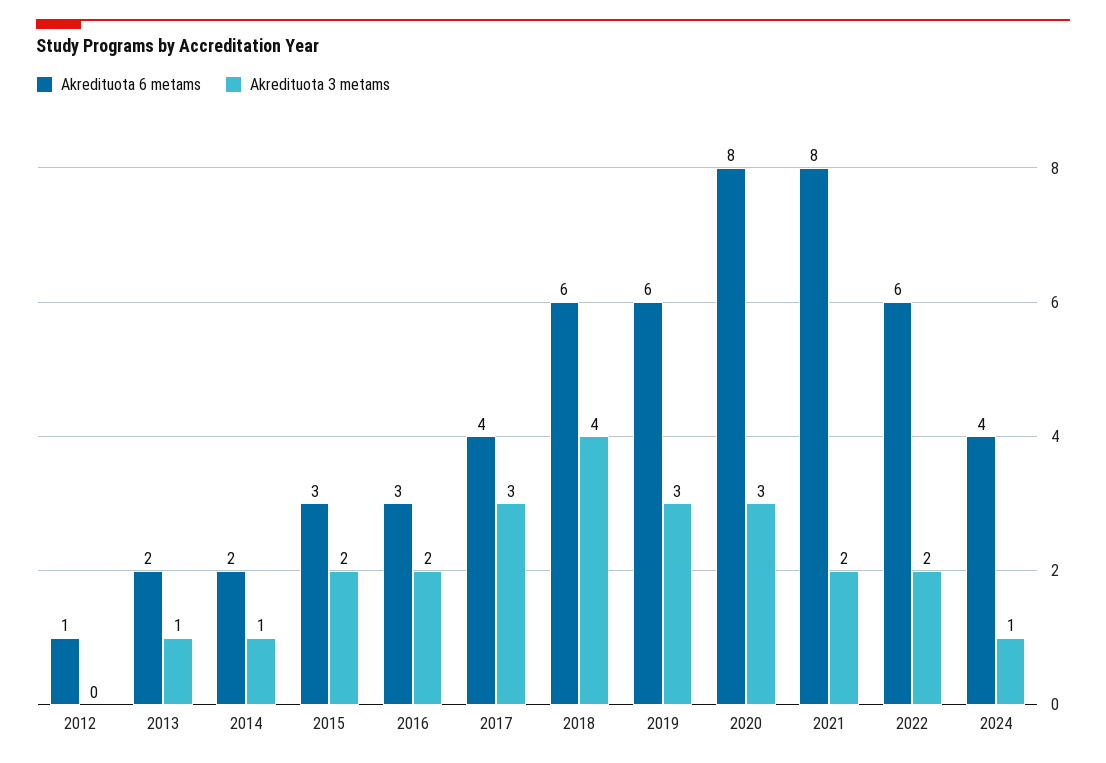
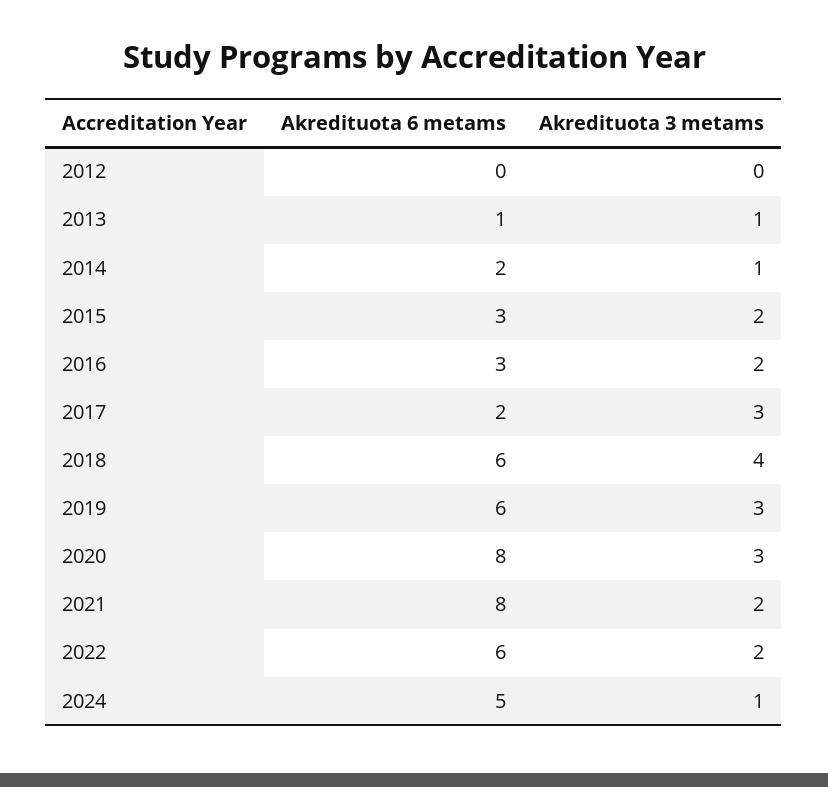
  {
    "Akredituota 6 metams": {
-     "2012": 1,
+     "2012": 0,
-     "2013": 2,
+     "2013": 1,
      "2014": 2,
      "2015": 3,
      "2016": 3,
-     "2017": 4,
+     "2017": 2,
      "2018": 6,
      "2019": 6,
      "2020": 8,
      "2021": 8,
      "2022": 6,
-     "2024": 4
+     "2024": 5
    },
    "Akredituota 3 metams": {
      "2012": 0,
      "2013": 1,
      "2014": 1,
      "2015": 2,
      "2016": 2,
      "2017": 3,
      "2018": 4,
      "2019": 3,
      "2020": 3,
      "2021": 2,
      "2022": 2,
      "2024": 1
    }
  }

